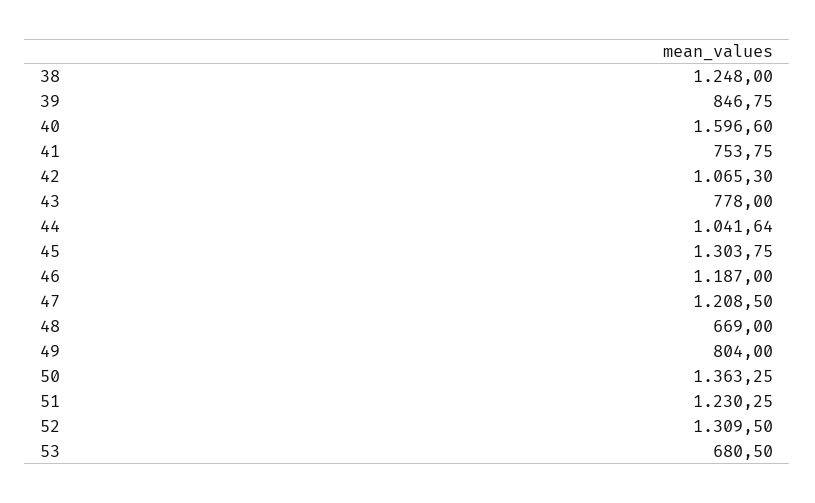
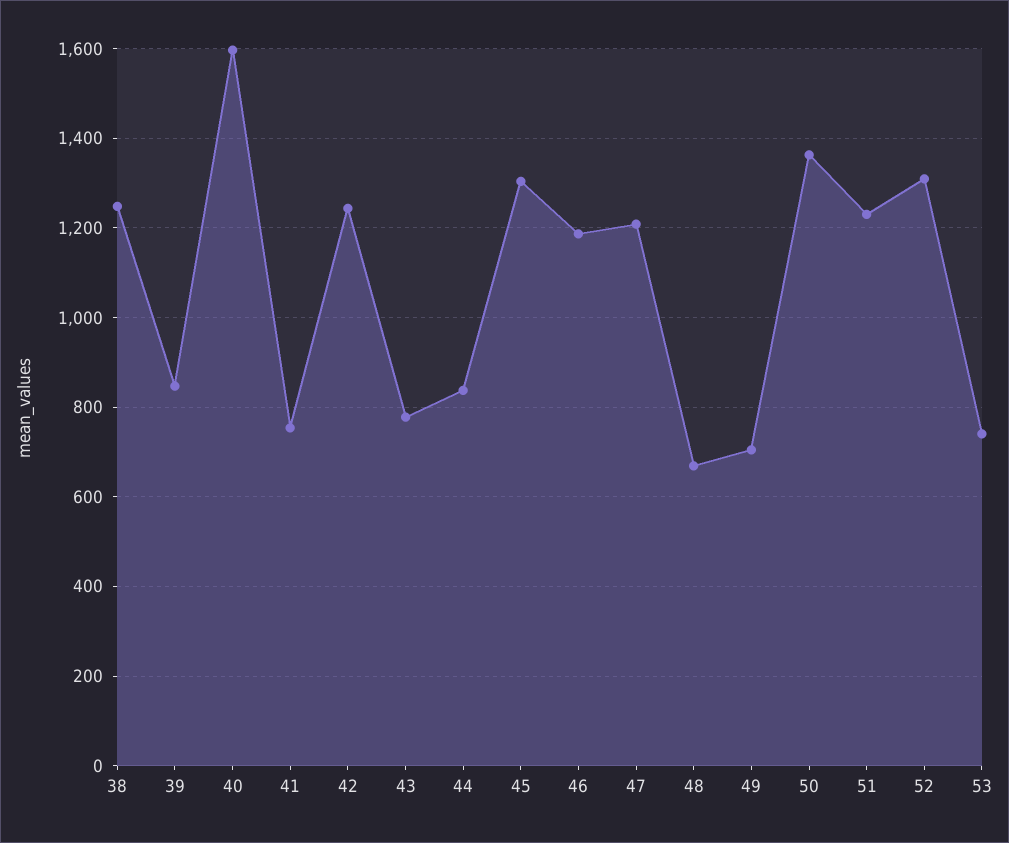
  {
    "38": 1248,
    "39": 846.75,
    "40": 1596.6,
    "41": 753.75,
-   "42": 1065.3,
+   "42": 1240,
    "43": 778,
-   "44": 1041.64,
+   "44": 840,
    "45": 1303.75,
    "46": 1187,
    "47": 1208.5,
    "48": 669,
-   "49": 804,
+   "49": 700,
    "50": 1363.25,
    "51": 1230.25,
    "52": 1309.5,
-   "53": 680.5
+   "53": 740
  }

